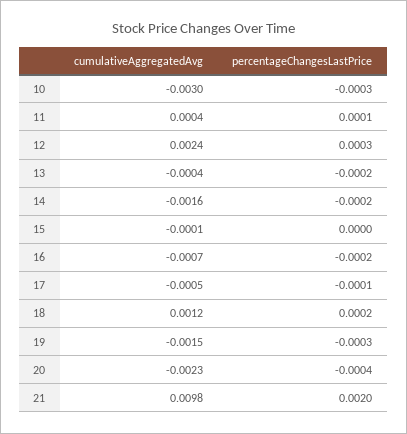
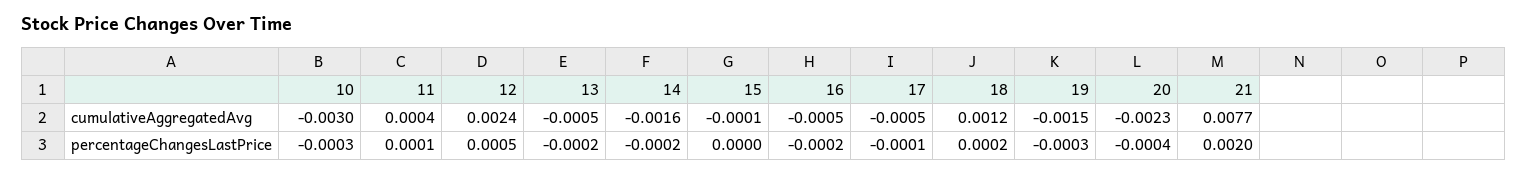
  {
    "cumulativeAggregatedAvg": {
      "10": -0.003,
      "11": 0.0004,
      "12": 0.0024,
-     "13": -0.0004,
+     "13": -0.0005,
      "14": -0.0016,
      "15": -0.0001,
-     "16": -0.0007,
+     "16": -0.0005,
      "17": -0.0005,
      "18": 0.0012,
      "19": -0.0015,
      "20": -0.0023,
-     "21": 0.0098
+     "21": 0.0077
    },
    "percentageChangesLastPrice": {
      "10": -0.0003,
      "11": 0.0001,
-     "12": 0.0003,
+     "12": 0.0005,
      "13": -0.0002,
      "14": -0.0002,
      "15": 0,
      "16": -0.0002,
      "17": -0.0001,
      "18": 0.0002,
      "19": -0.0003,
      "20": -0.0004,
      "21": 0.002
    }
  }

